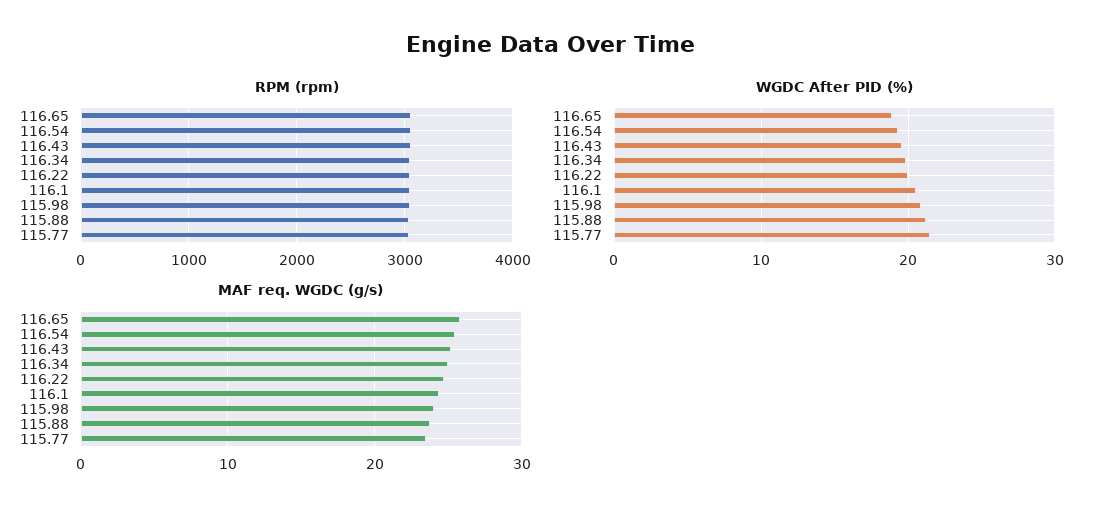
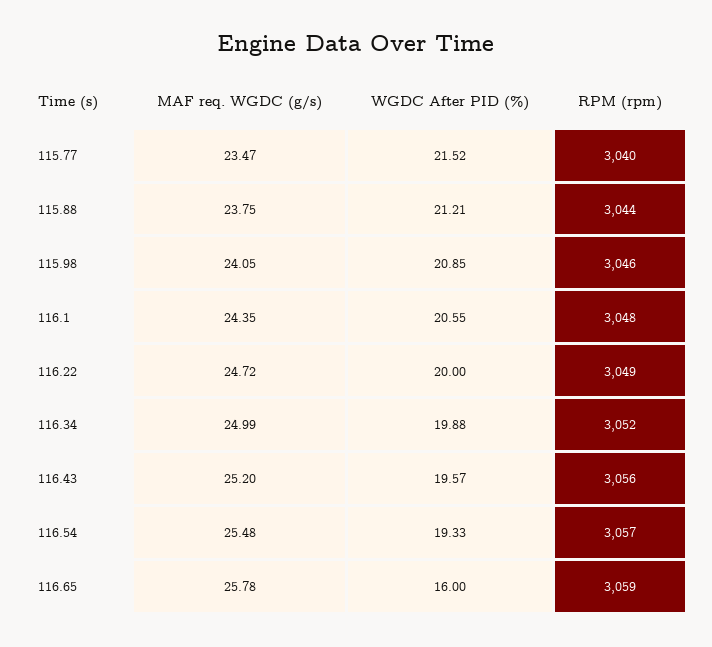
  {
    "RPM (rpm)": {
      "116.65": 3059,
      "116.54": 3057,
      "116.43": 3056,
      "116.34": 3052,
      "116.22": 3049,
      "116.1": 3048,
      "115.98": 3046,
      "115.88": 3044,
      "115.77": 3040
    },
    "WGDC After PID (%)": {
-     "116.65": 19,
+     "116.65": 16,
      "116.54": 19.33,
      "116.43": 19.57,
      "116.34": 19.88,
      "116.22": 20,
      "116.1": 20.55,
      "115.98": 20.85,
      "115.88": 21.21,
      "115.77": 21.52
    },
    "MAF req. WGDC (g/s)": {
      "116.65": 25.78,
      "116.54": 25.48,
      "116.43": 25.2,
      "116.34": 24.99,
      "116.22": 24.72,
      "116.1": 24.35,
      "115.98": 24.05,
      "115.88": 23.75,
      "115.77": 23.47
    }
  }

